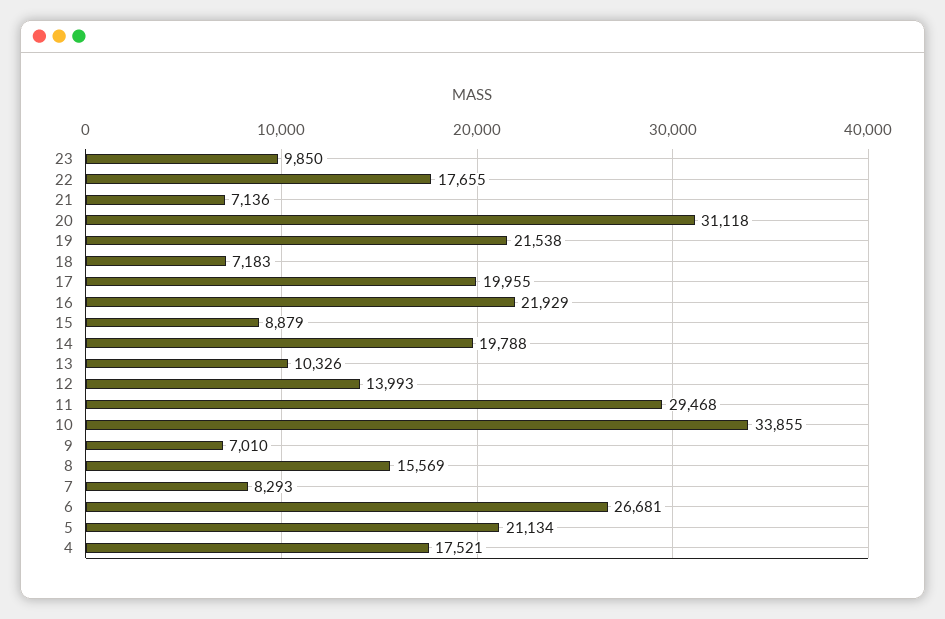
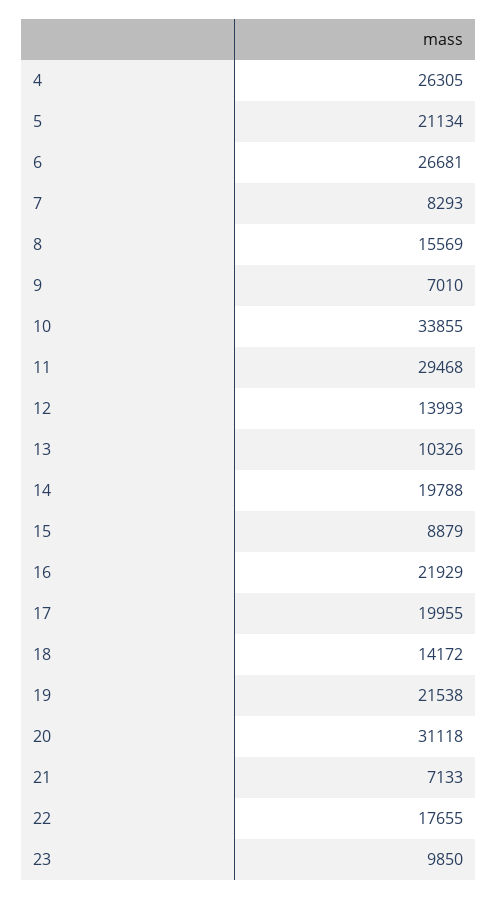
  {
    "23": 9850,
    "22": 17655,
-   "21": 7136,
+   "21": 7133,
    "20": 31118,
    "19": 21538,
-   "18": 7183,
+   "18": 14172,
    "17": 19955,
    "16": 21929,
    "15": 8879,
    "14": 19788,
    "13": 10326,
    "12": 13993,
    "11": 29468,
    "10": 33855,
    "9": 7010,
    "8": 15569,
    "7": 8293,
    "6": 26681,
    "5": 21134,
-   "4": 17521
+   "4": 26305
  }

